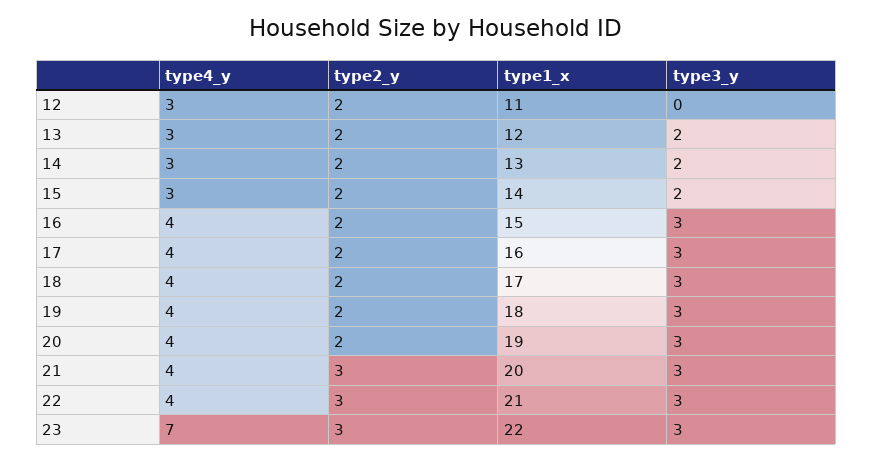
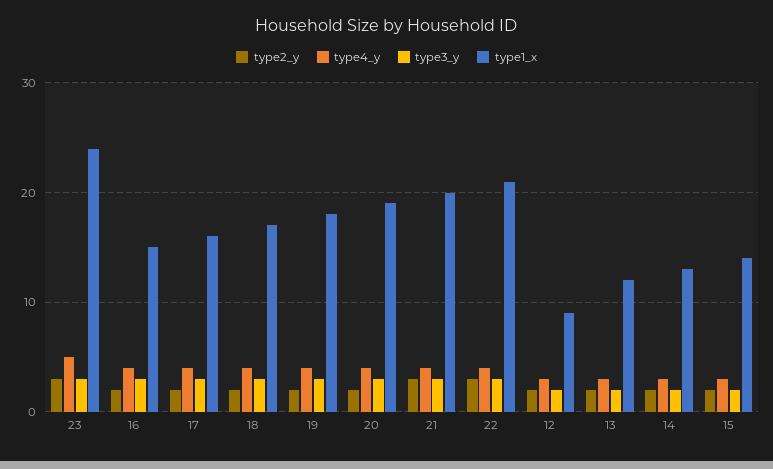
  {
    "type4_y": {
      "12": 3,
      "13": 3,
      "14": 3,
      "15": 3,
      "16": 4,
      "17": 4,
      "18": 4,
      "19": 4,
      "20": 4,
      "21": 4,
      "22": 4,
-     "23": 7
+     "23": 5
    },
    "type2_y": {
      "12": 2,
      "13": 2,
      "14": 2,
      "15": 2,
      "16": 2,
      "17": 2,
      "18": 2,
      "19": 2,
      "20": 2,
      "21": 3,
      "22": 3,
      "23": 3
    },
    "type1_x": {
-     "12": 11,
+     "12": 9,
      "13": 12,
      "14": 13,
      "15": 14,
      "16": 15,
      "17": 16,
      "18": 17,
      "19": 18,
      "20": 19,
      "21": 20,
      "22": 21,
-     "23": 22
+     "23": 24
    },
    "type3_y": {
-     "12": 0,
+     "12": 2,
      "13": 2,
      "14": 2,
      "15": 2,
      "16": 3,
      "17": 3,
      "18": 3,
      "19": 3,
      "20": 3,
      "21": 3,
      "22": 3,
      "23": 3
    }
  }

